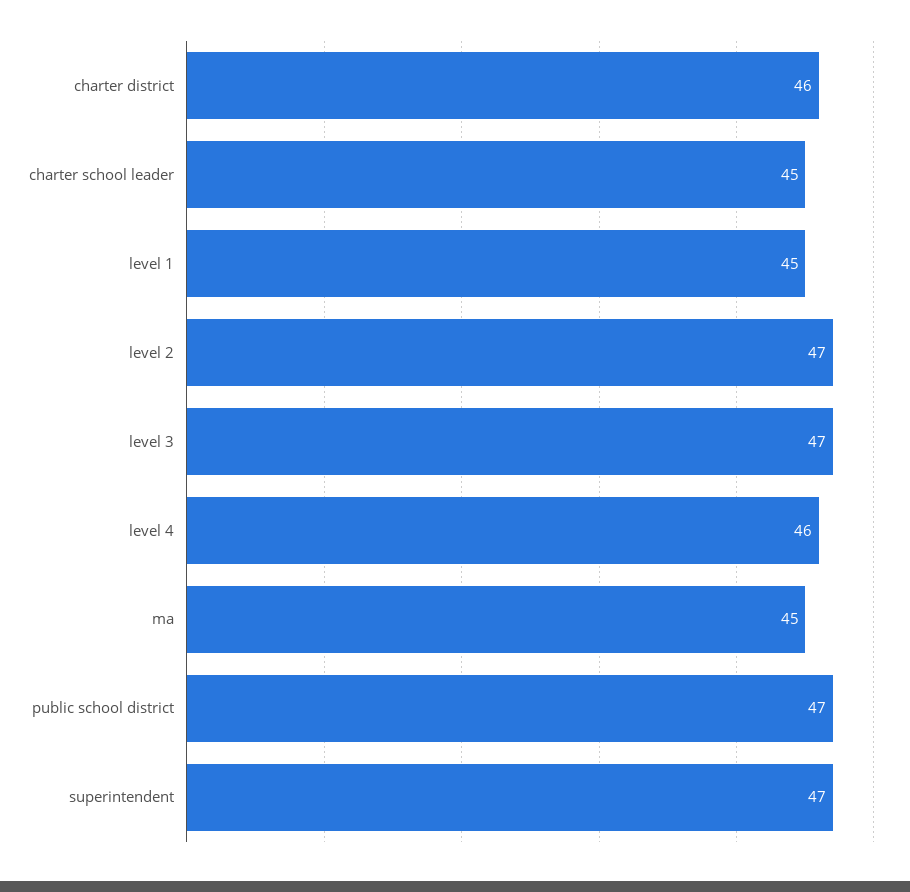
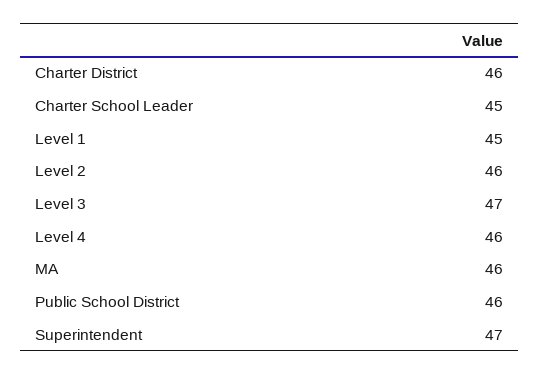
  {
    "charter district": 46,
    "charter school leader": 45,
    "level 1": 45,
-   "level 2": 47,
+   "level 2": 46,
    "level 3": 47,
    "level 4": 46,
-   "ma": 45,
+   "ma": 46,
-   "public school district": 47,
+   "public school district": 46,
    "superintendent": 47
  }

